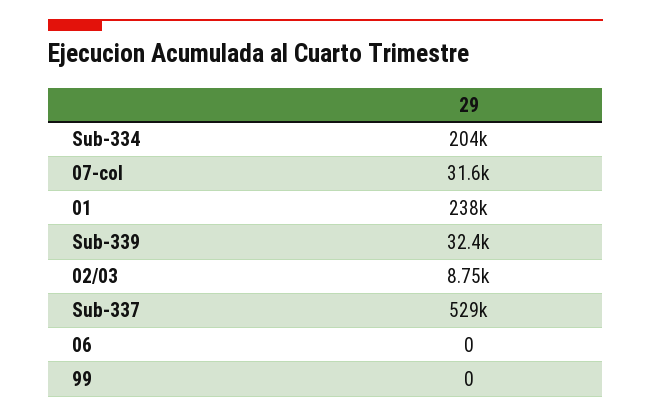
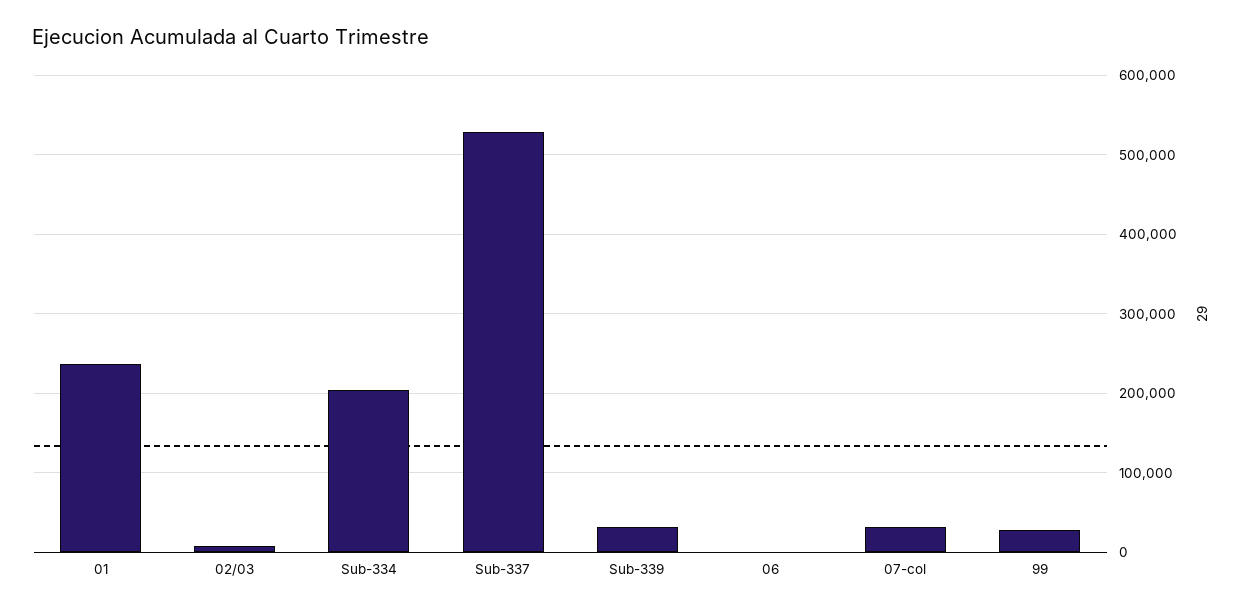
  {
    "Sub-334": 204000,
    "07-col": 31600,
    "01": 238000,
    "Sub-339": 32400,
    "02/03": 8750,
    "Sub-337": 529000,
    "06": 0,
-   "99": 0
+   "99": 30000
  }

